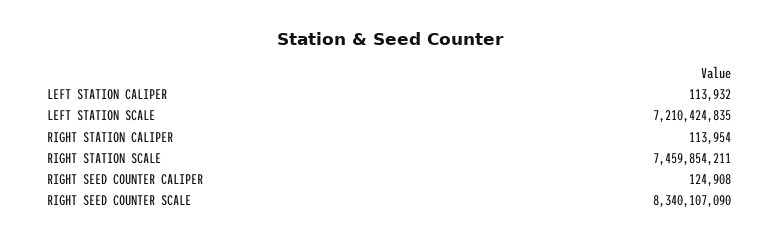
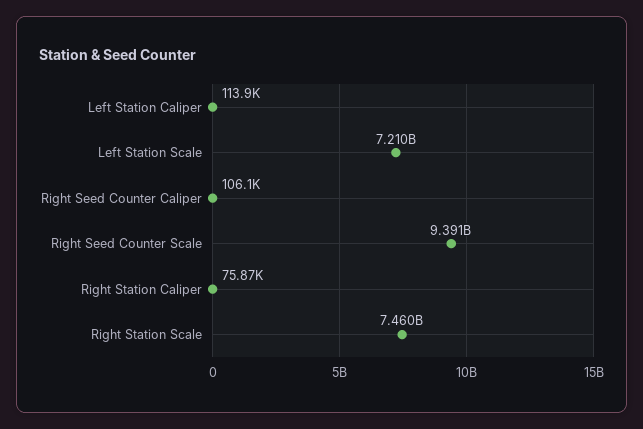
  {
    "LEFT STATION CALIPER": 113932,
    "LEFT STATION SCALE": 7210424835,
-   "RIGHT STATION CALIPER": 113954,
+   "RIGHT STATION CALIPER": 75870,
    "RIGHT STATION SCALE": 7459854211,
-   "RIGHT SEED COUNTER CALIPER": 124908,
+   "RIGHT SEED COUNTER CALIPER": 106100,
-   "RIGHT SEED COUNTER SCALE": 8340107090
+   "RIGHT SEED COUNTER SCALE": 9391000000
  }

